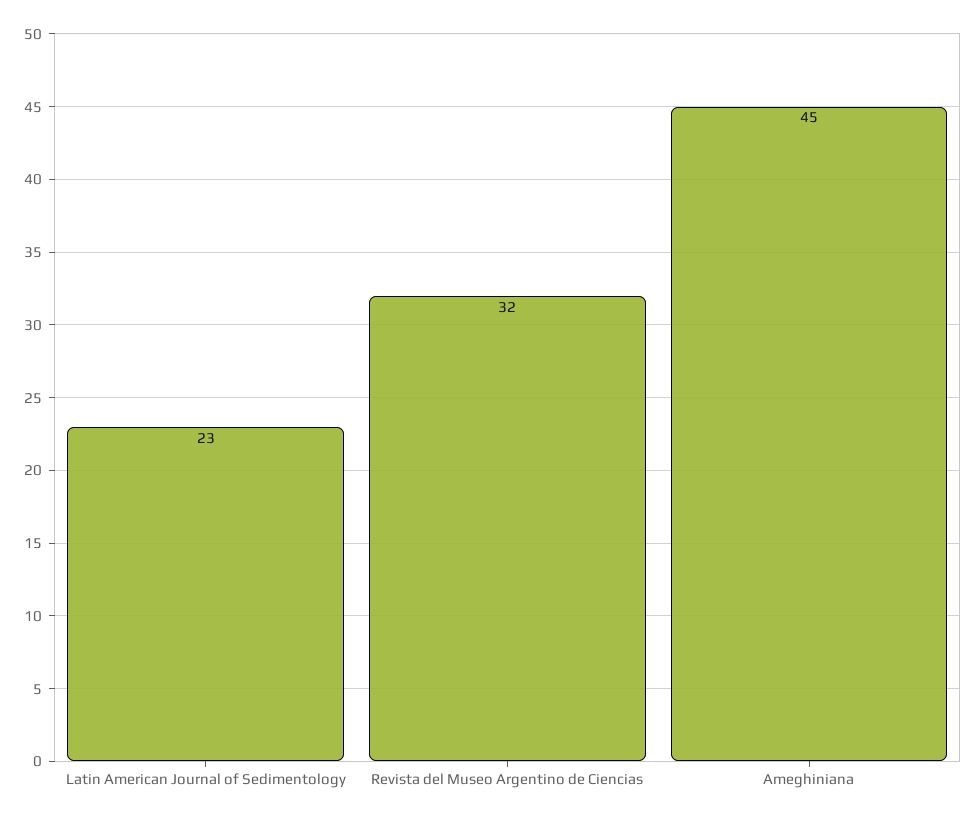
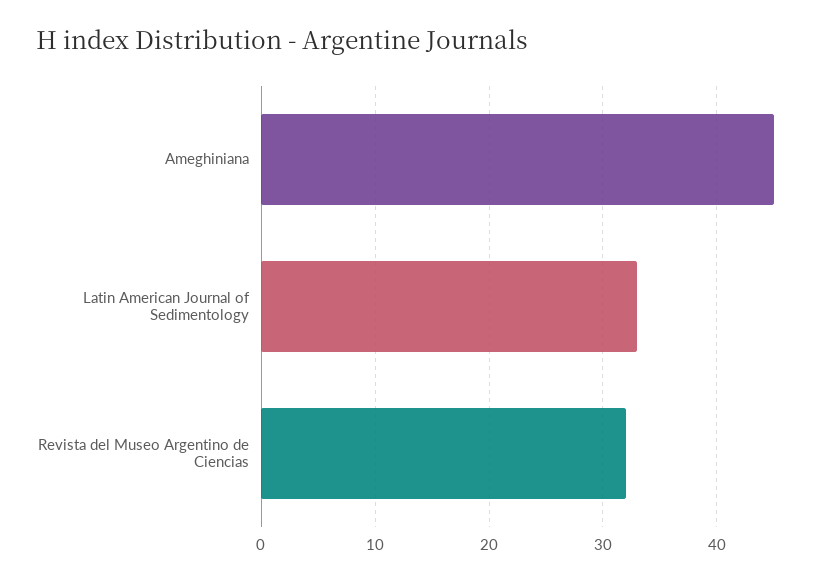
  {
-   "Latin American Journal of Sedimentology": 23,
+   "Latin American Journal of Sedimentology": 33,
    "Revista del Museo Argentino de Ciencias": 32,
    "Ameghiniana": 45
  }

